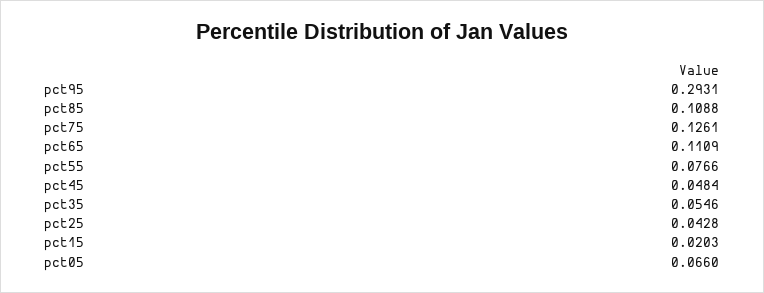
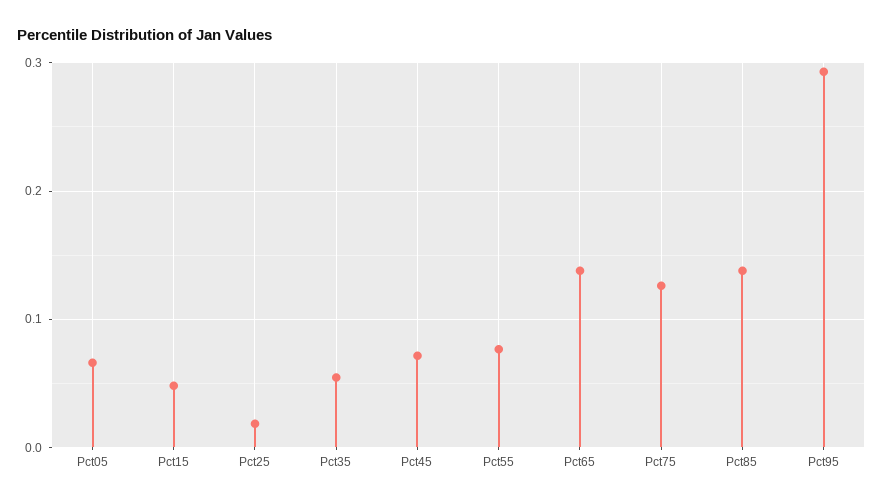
  {
    "pct95": 0.2931,
-   "pct85": 0.1088,
+   "pct85": 0.14,
    "pct75": 0.1261,
-   "pct65": 0.1109,
+   "pct65": 0.14,
    "pct55": 0.0766,
-   "pct45": 0.0484,
+   "pct45": 0.07,
    "pct35": 0.0546,
-   "pct25": 0.0428,
+   "pct25": 0.02,
-   "pct15": 0.0203,
+   "pct15": 0.05,
    "pct05": 0.066
  }

